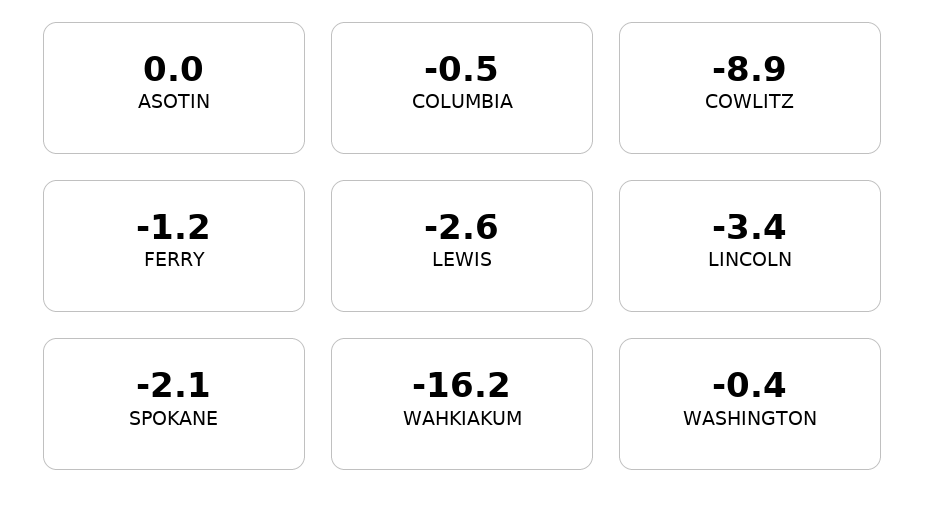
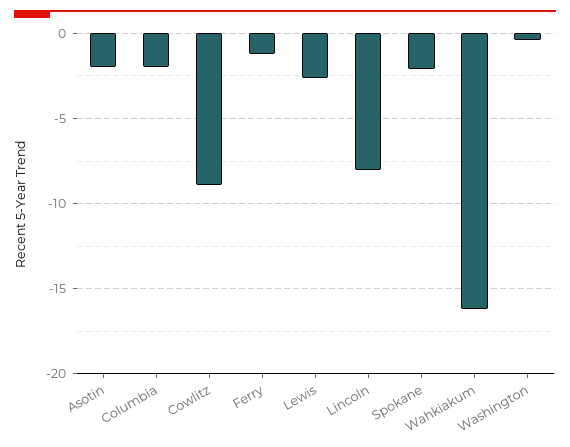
  {
-   "ASOTIN": 0,
+   "ASOTIN": -2,
-   "COLUMBIA": -0.5,
+   "COLUMBIA": -2,
    "COWLITZ": -8.9,
    "FERRY": -1.2,
    "LEWIS": -2.6,
-   "LINCOLN": -3.4,
+   "LINCOLN": -8,
    "SPOKANE": -2.1,
    "WAHKIAKUM": -16.2,
    "WASHINGTON": -0.4
  }

